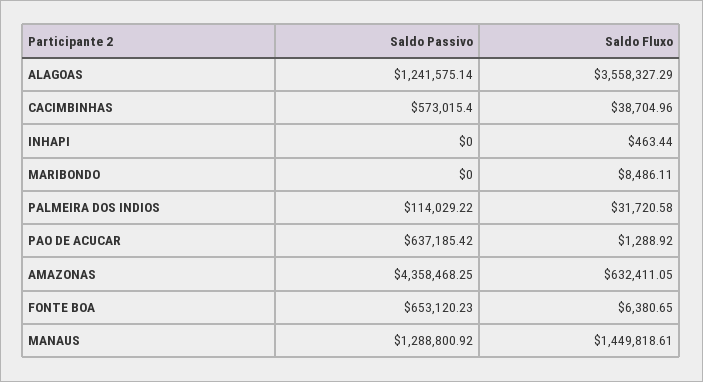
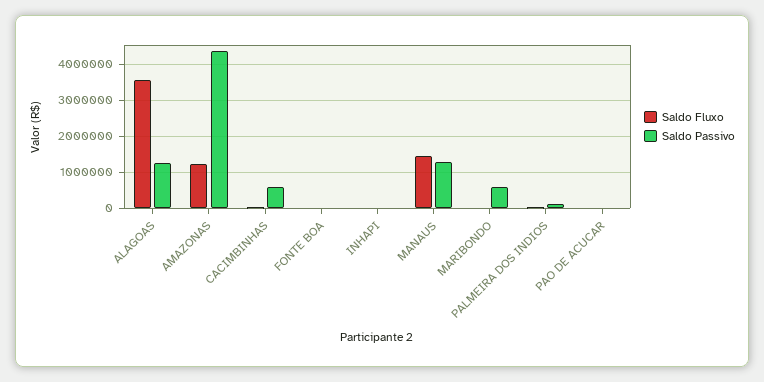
  {
    "Saldo Passivo": {
      "ALAGOAS": 1241575.14,
      "CACIMBINHAS": 573015.4,
      "INHAPI": 0,
-     "MARIBONDO": 0,
+     "MARIBONDO": 600000,
      "PALMEIRA DOS INDIOS": 114029.22,
-     "PAO DE ACUCAR": 637185.42,
+     "PAO DE ACUCAR": 0,
      "AMAZONAS": 4358468.25,
-     "FONTE BOA": 653120.23,
+     "FONTE BOA": 0,
      "MANAUS": 1288800.92
    },
    "Saldo Fluxo": {
      "ALAGOAS": 3558327.29,
      "CACIMBINHAS": 38704.96,
      "INHAPI": 463.44,
      "MARIBONDO": 8486.11,
      "PALMEIRA DOS INDIOS": 31720.58,
      "PAO DE ACUCAR": 1288.92,
-     "AMAZONAS": 632411.05,
+     "AMAZONAS": 1200000,
      "FONTE BOA": 6380.65,
      "MANAUS": 1449818.61
    }
  }

